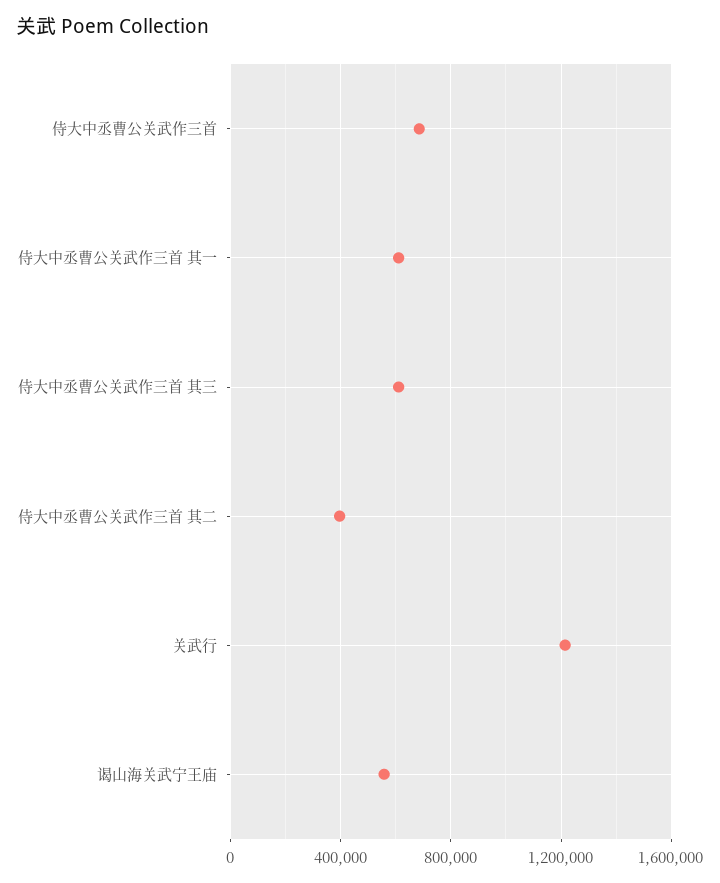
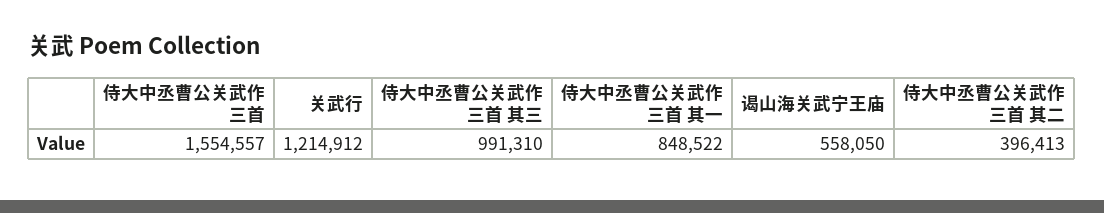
  {
-   "侍大中丞曹公关武作三首": 700000,
+   "侍大中丞曹公关武作三首": 1554557,
-   "侍大中丞曹公关武作三首 其一": 600000,
+   "侍大中丞曹公关武作三首 其一": 848522,
-   "侍大中丞曹公关武作三首 其三": 600000,
+   "侍大中丞曹公关武作三首 其三": 991310,
    "侍大中丞曹公关武作三首 其二": 396413,
    "关武行": 1214912,
    "谒山海关武宁王庙": 558050
  }

